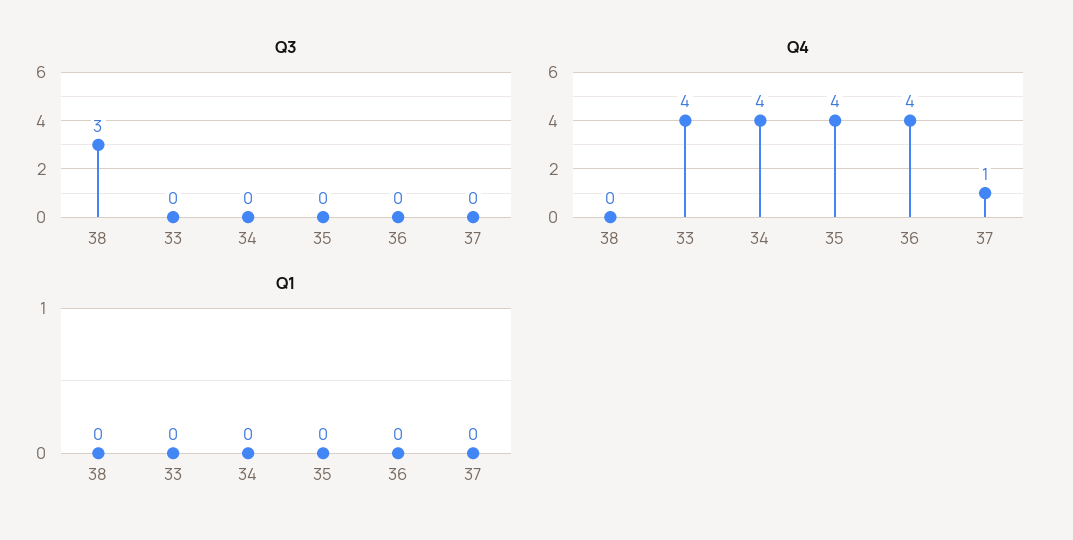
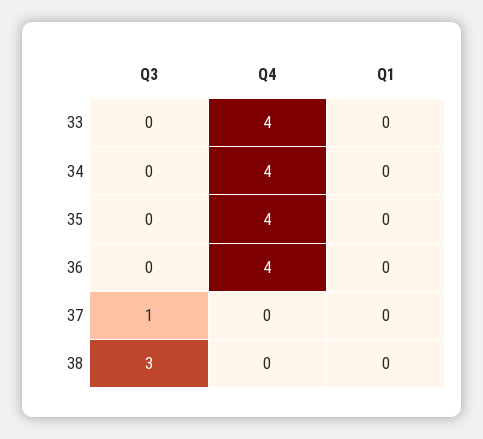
  {
    "Q3": {
      "38": 3,
      "33": 0,
      "34": 0,
      "35": 0,
      "36": 0,
-     "37": 0
+     "37": 1
    },
    "Q4": {
      "38": 0,
      "33": 4,
      "34": 4,
      "35": 4,
      "36": 4,
-     "37": 1
+     "37": 0
    },
    "Q1": {
      "38": 0,
      "33": 0,
      "34": 0,
      "35": 0,
      "36": 0,
      "37": 0
    }
  }

